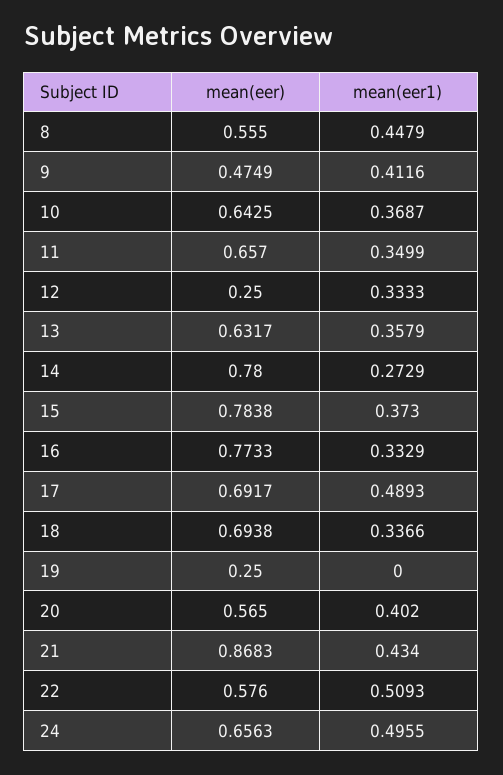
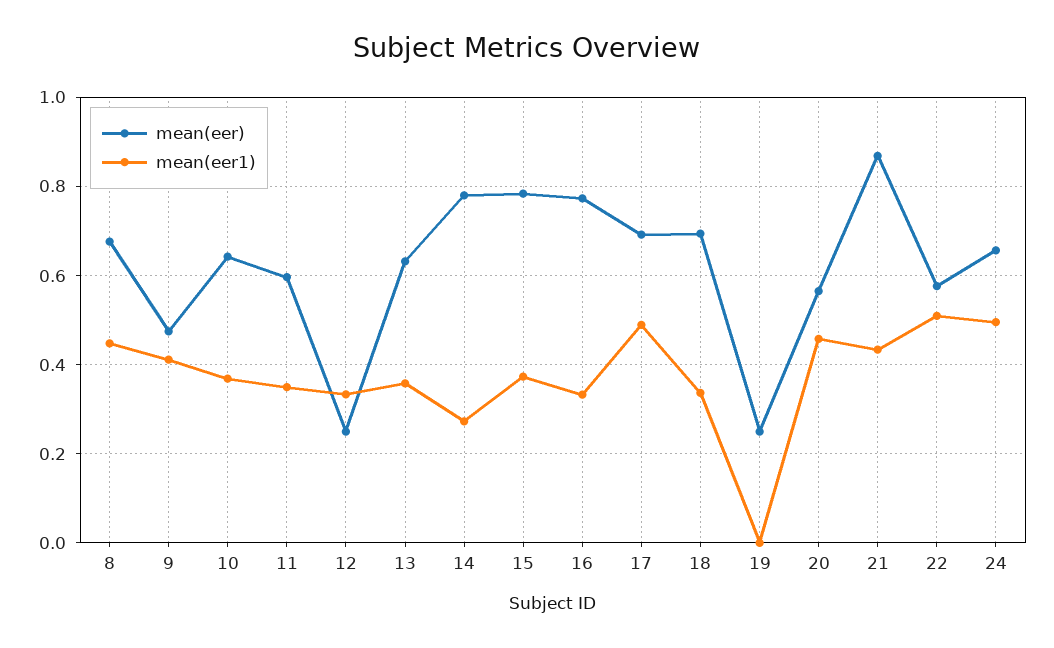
  {
    "mean(eer)": {
-     "8": 0.555,
+     "8": 0.68,
      "9": 0.4749,
      "10": 0.6425,
-     "11": 0.657,
+     "11": 0.6,
      "12": 0.25,
      "13": 0.6317,
      "14": 0.78,
      "15": 0.7838,
      "16": 0.7733,
      "17": 0.6917,
      "18": 0.6938,
      "19": 0.25,
      "20": 0.565,
      "21": 0.8683,
      "22": 0.576,
      "24": 0.6563
    },
    "mean(eer1)": {
      "8": 0.4479,
      "9": 0.4116,
      "10": 0.3687,
      "11": 0.3499,
      "12": 0.3333,
      "13": 0.3579,
      "14": 0.2729,
      "15": 0.373,
      "16": 0.3329,
      "17": 0.4893,
      "18": 0.3366,
      "19": 0,
-     "20": 0.402,
+     "20": 0.46,
      "21": 0.434,
      "22": 0.5093,
      "24": 0.4955
    }
  }

